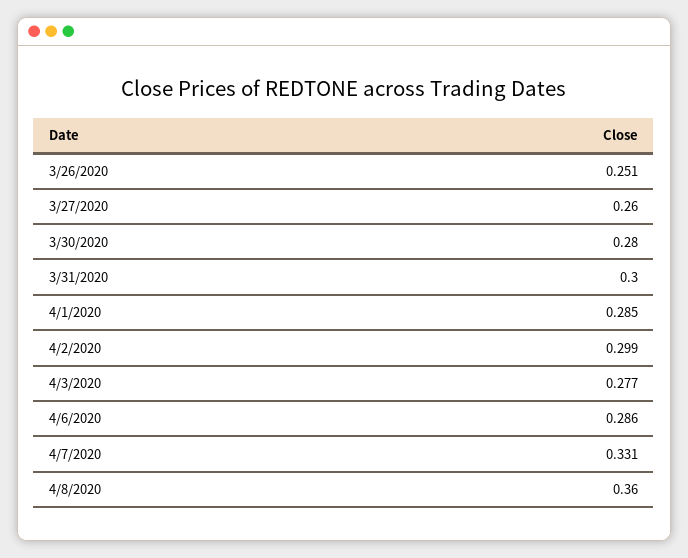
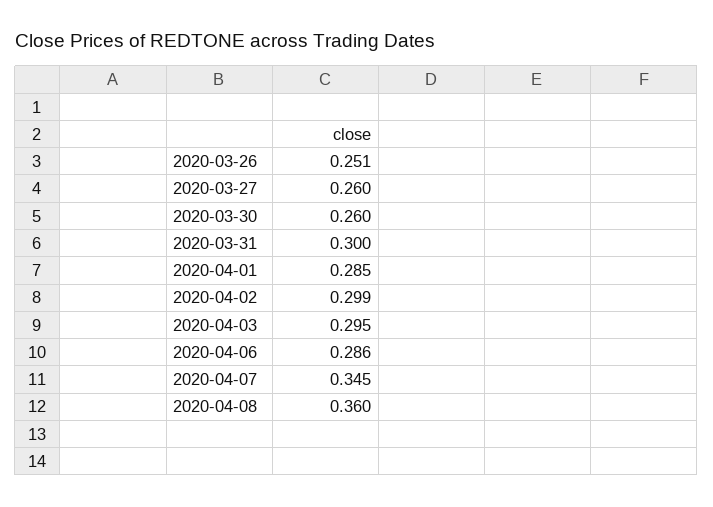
  {
    "3/26/2020": 0.251,
    "3/27/2020": 0.26,
-   "3/30/2020": 0.28,
+   "3/30/2020": 0.26,
    "3/31/2020": 0.3,
    "4/1/2020": 0.285,
    "4/2/2020": 0.299,
-   "4/3/2020": 0.277,
+   "4/3/2020": 0.295,
    "4/6/2020": 0.286,
-   "4/7/2020": 0.331,
+   "4/7/2020": 0.345,
    "4/8/2020": 0.36
  }

